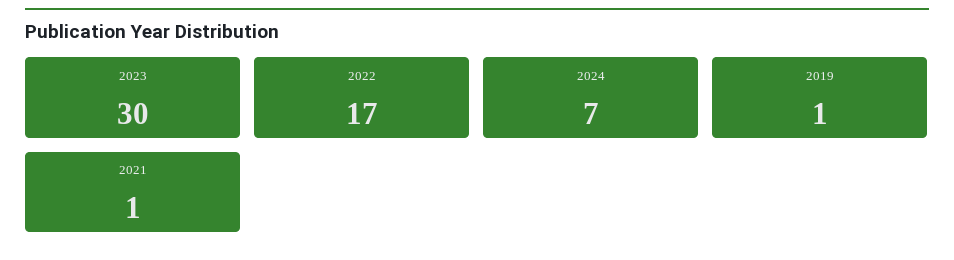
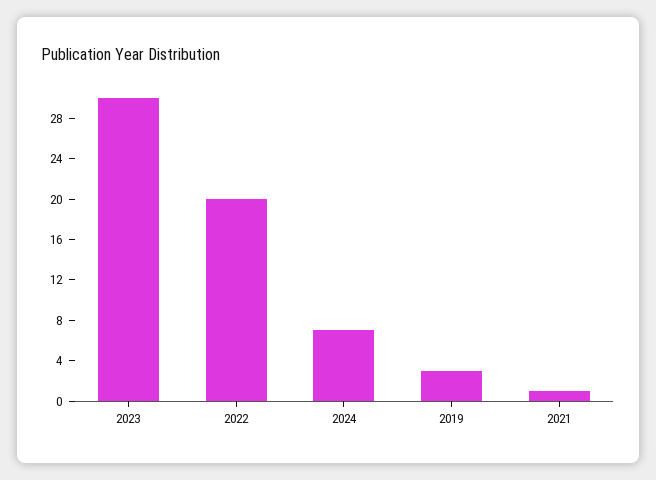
  {
    "2023": 30,
-   "2022": 17,
+   "2022": 20,
    "2024": 7,
-   "2019": 1,
+   "2019": 3,
    "2021": 1
  }

